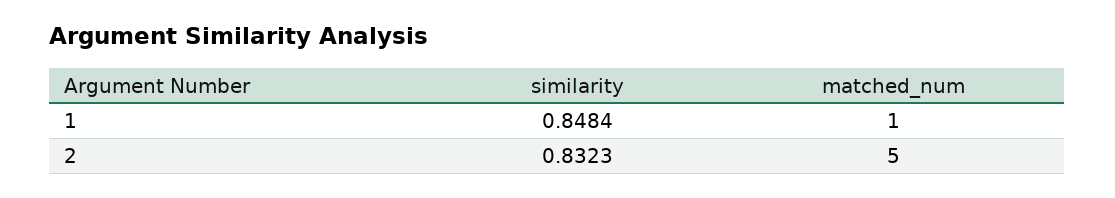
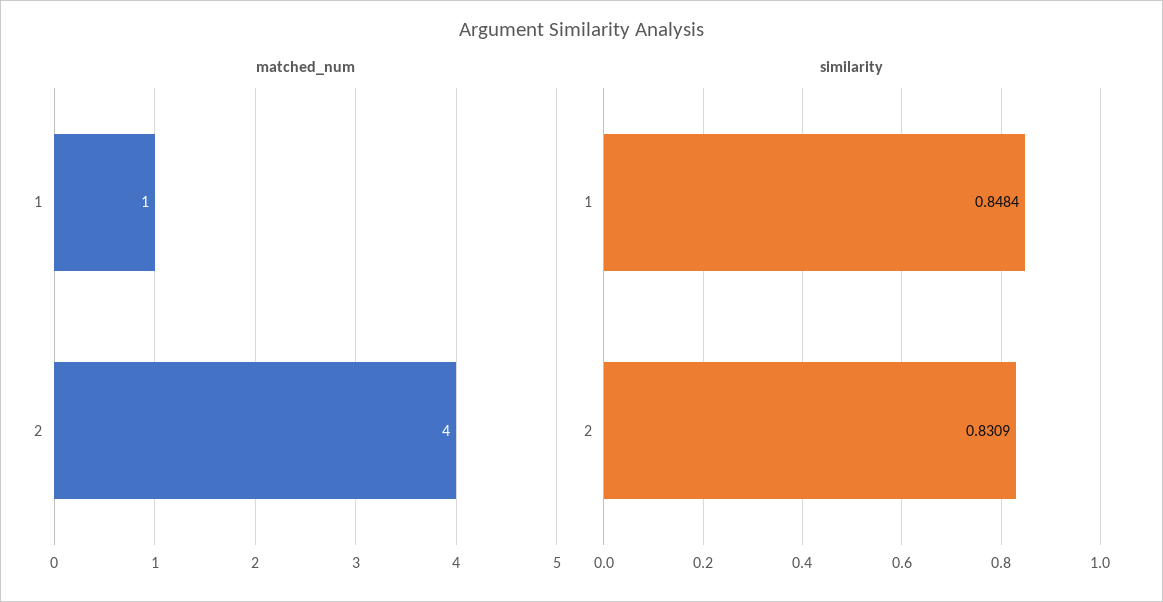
  {
    "similarity": {
      "1": 0.8484,
-     "2": 0.8323
+     "2": 0.8309
    },
    "matched_num": {
      "1": 1,
-     "2": 5
+     "2": 4
    }
  }

